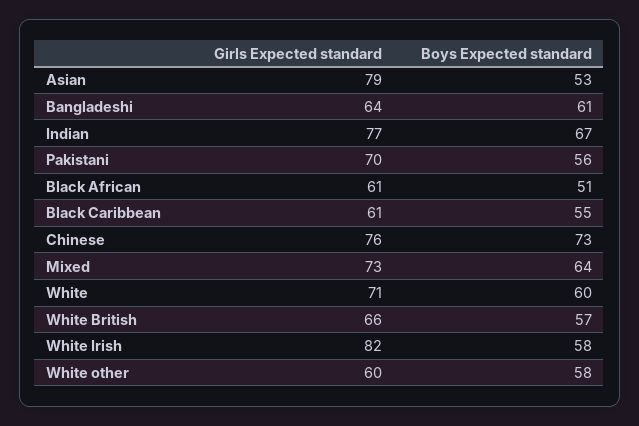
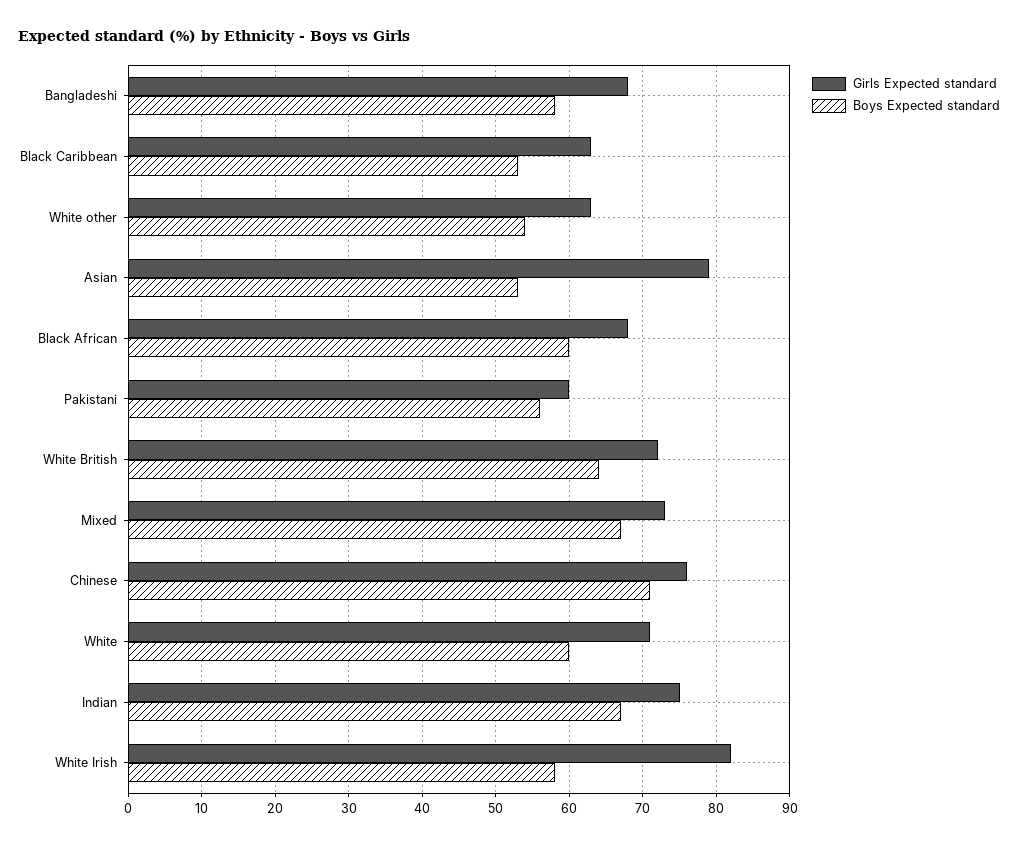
  {
    "Girls Expected standard": {
      "Asian": 79,
-     "Bangladeshi": 64,
+     "Bangladeshi": 68,
-     "Indian": 77,
+     "Indian": 75,
-     "Pakistani": 70,
+     "Pakistani": 60,
-     "Black African": 61,
+     "Black African": 68,
-     "Black Caribbean": 61,
+     "Black Caribbean": 63,
      "Chinese": 76,
      "Mixed": 73,
      "White": 71,
-     "White British": 66,
+     "White British": 72,
      "White Irish": 82,
-     "White other": 60
+     "White other": 63
    },
    "Boys Expected standard": {
      "Asian": 53,
-     "Bangladeshi": 61,
+     "Bangladeshi": 58,
      "Indian": 67,
      "Pakistani": 56,
-     "Black African": 51,
+     "Black African": 60,
-     "Black Caribbean": 55,
+     "Black Caribbean": 53,
-     "Chinese": 73,
+     "Chinese": 71,
-     "Mixed": 64,
+     "Mixed": 67,
      "White": 60,
-     "White British": 57,
+     "White British": 64,
      "White Irish": 58,
-     "White other": 58
+     "White other": 54
    }
  }

